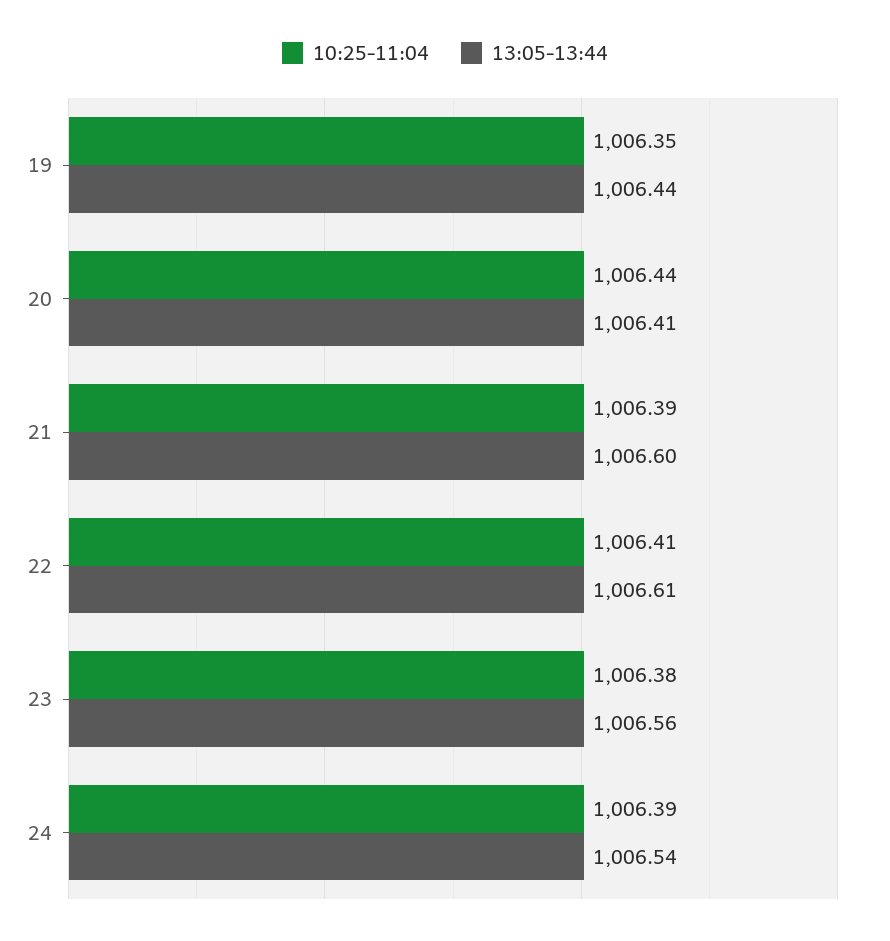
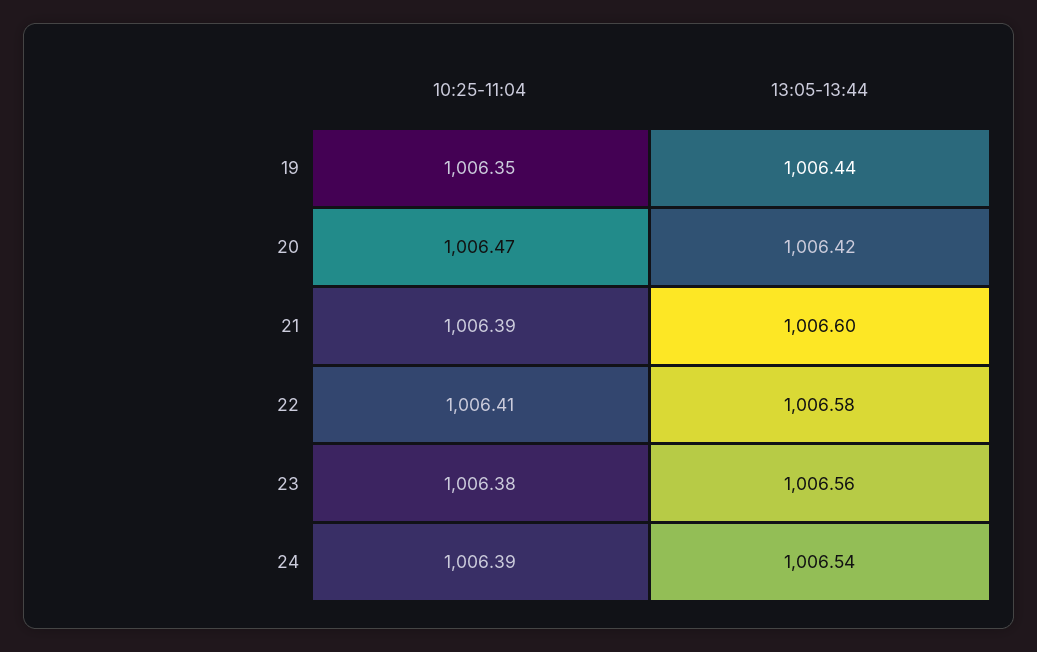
  {
    "10:25-11:04": {
      "19": 1006.35,
-     "20": 1006.44,
+     "20": 1006.47,
      "21": 1006.39,
      "22": 1006.41,
      "23": 1006.38,
      "24": 1006.39
    },
    "13:05-13:44": {
      "19": 1006.44,
-     "20": 1006.41,
+     "20": 1006.42,
      "21": 1006.6,
-     "22": 1006.61,
+     "22": 1006.58,
      "23": 1006.56,
      "24": 1006.54
    }
  }

